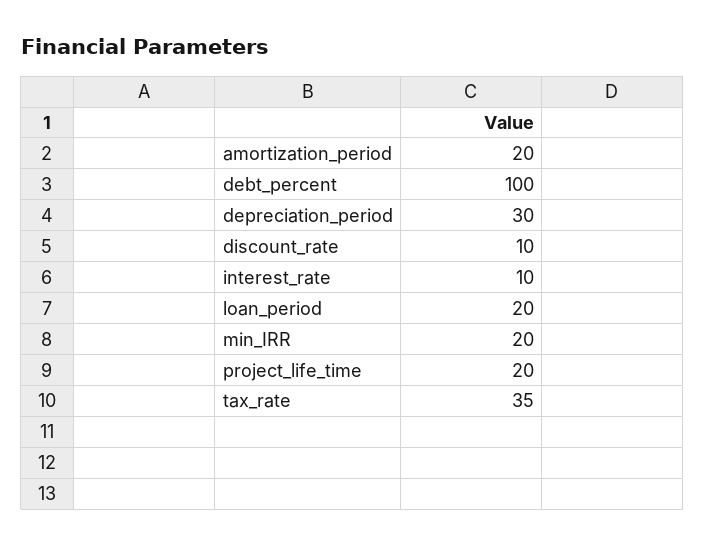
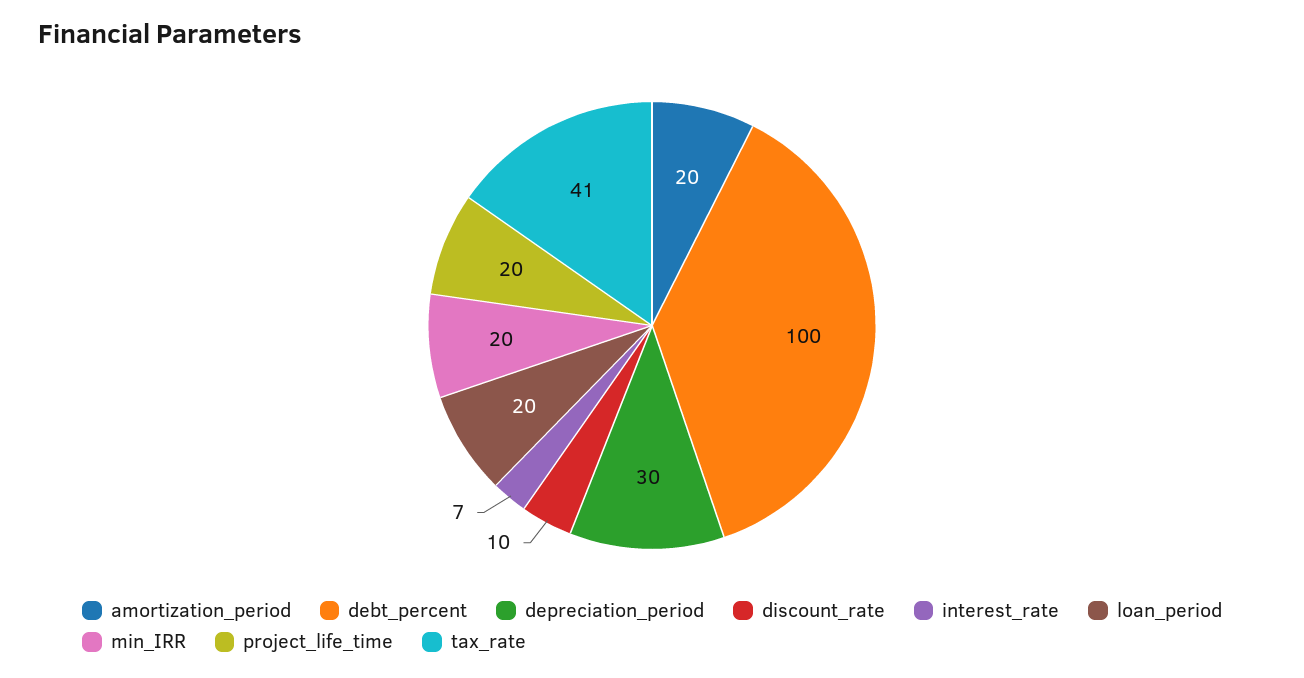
  {
    "amortization_period": 20,
    "debt_percent": 100,
    "depreciation_period": 30,
    "discount_rate": 10,
-   "interest_rate": 10,
+   "interest_rate": 7,
    "loan_period": 20,
    "min_IRR": 20,
    "project_life_time": 20,
-   "tax_rate": 35
+   "tax_rate": 41
  }

